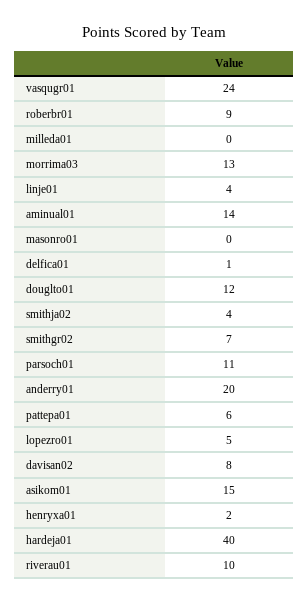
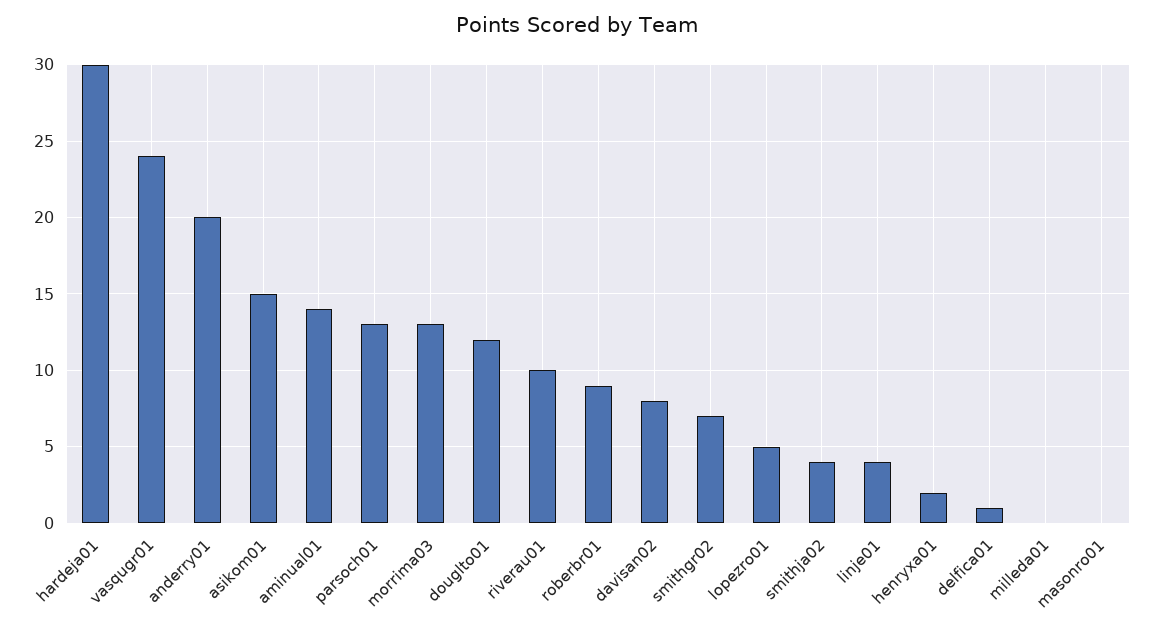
  {
    "vasqugr01": 24,
    "roberbr01": 9,
    "milleda01": 0,
    "morrima03": 13,
    "linje01": 4,
    "aminual01": 14,
    "masonro01": 0,
    "delfica01": 1,
    "douglto01": 12,
    "smithja02": 4,
    "smithgr02": 7,
-   "parsoch01": 11,
+   "parsoch01": 13,
    "anderry01": 20,
-   "pattepa01": 6,
    "lopezro01": 5,
    "davisan02": 8,
    "asikom01": 15,
    "henryxa01": 2,
-   "hardeja01": 40,
+   "hardeja01": 30,
    "riverau01": 10
  }

